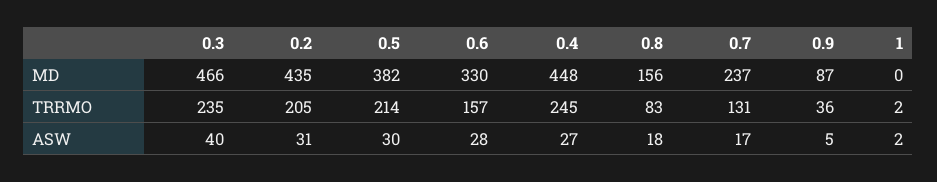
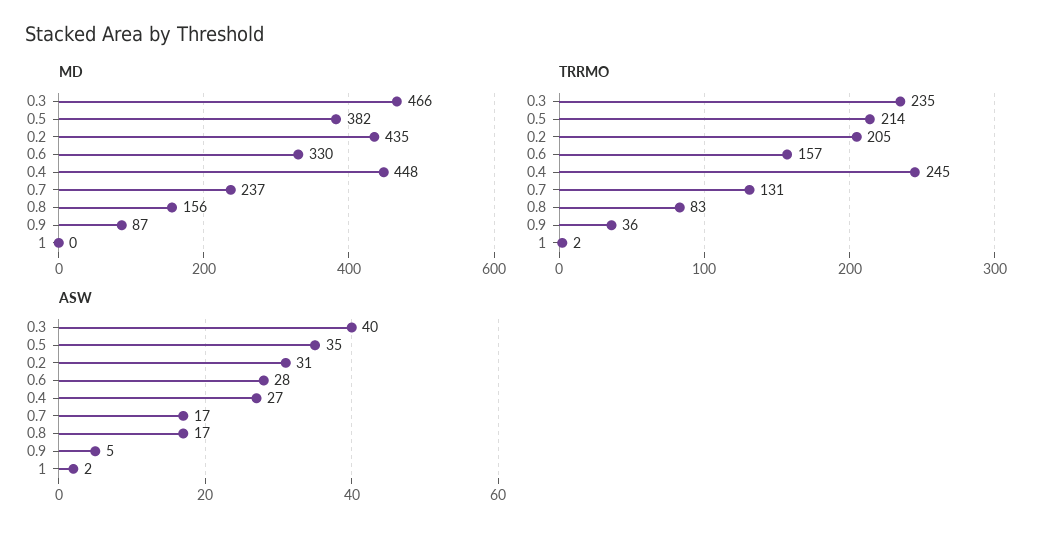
  {
    "MD": {
      "0.3": 466,
      "0.2": 435,
      "0.5": 382,
      "0.6": 330,
      "0.4": 448,
      "0.8": 156,
      "0.7": 237,
      "0.9": 87,
      "1": 0
    },
    "TRRMO": {
      "0.3": 235,
      "0.2": 205,
      "0.5": 214,
      "0.6": 157,
      "0.4": 245,
      "0.8": 83,
      "0.7": 131,
      "0.9": 36,
      "1": 2
    },
    "ASW": {
      "0.3": 40,
      "0.2": 31,
-     "0.5": 30,
+     "0.5": 35,
      "0.6": 28,
      "0.4": 27,
-     "0.8": 18,
+     "0.8": 17,
      "0.7": 17,
      "0.9": 5,
      "1": 2
    }
  }

